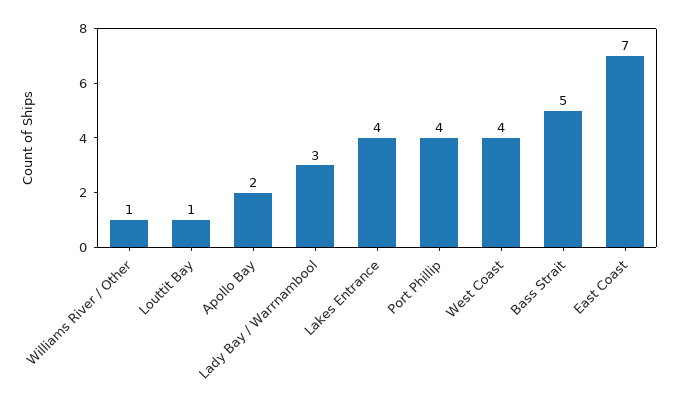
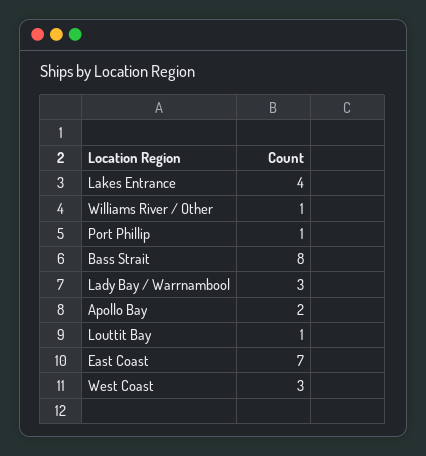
  {
    "Williams River / Other": 1,
    "Louttit Bay": 1,
    "Apollo Bay": 2,
    "Lady Bay / Warrnambool": 3,
    "Lakes Entrance": 4,
-   "Port Phillip": 4,
+   "Port Phillip": 1,
-   "West Coast": 4,
+   "West Coast": 3,
-   "Bass Strait": 5,
+   "Bass Strait": 8,
    "East Coast": 7
  }

